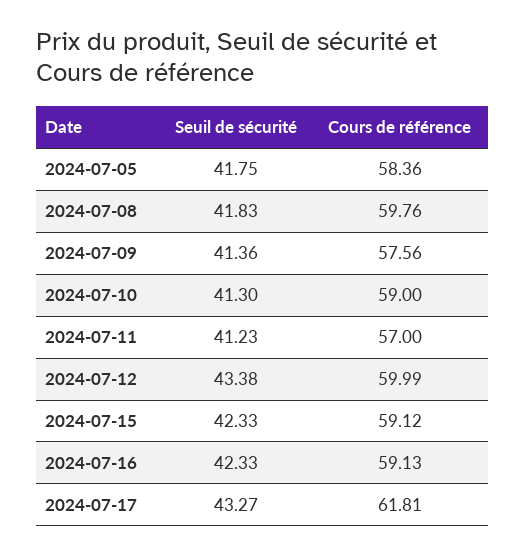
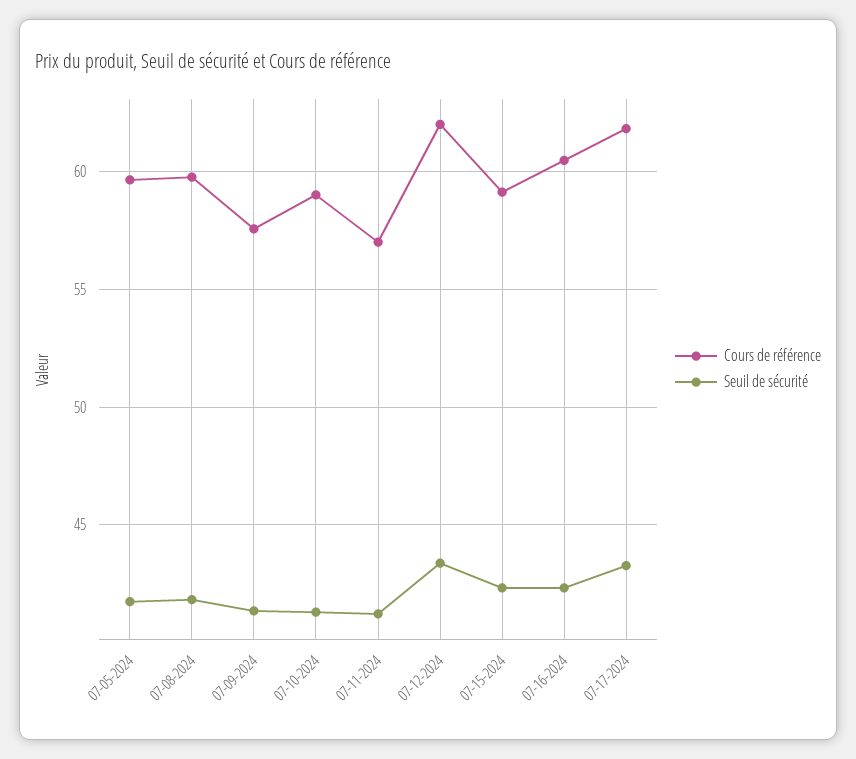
  {
    "Seuil de sécurité": {
      "2024-07-05": 41.75,
      "2024-07-08": 41.83,
      "2024-07-09": 41.36,
      "2024-07-10": 41.3,
      "2024-07-11": 41.23,
      "2024-07-12": 43.38,
      "2024-07-15": 42.33,
      "2024-07-16": 42.33,
      "2024-07-17": 43.27
    },
    "Cours de référence": {
-     "2024-07-05": 58.36,
+     "2024-07-05": 59.5,
      "2024-07-08": 59.76,
      "2024-07-09": 57.56,
      "2024-07-10": 59,
      "2024-07-11": 57,
-     "2024-07-12": 59.99,
+     "2024-07-12": 62,
      "2024-07-15": 59.12,
-     "2024-07-16": 59.13,
+     "2024-07-16": 60.5,
      "2024-07-17": 61.81
    }
  }

